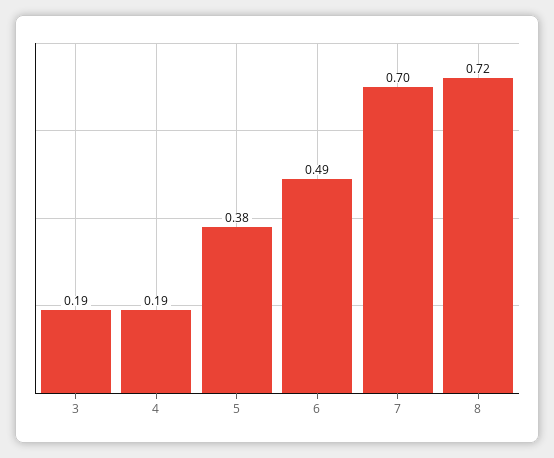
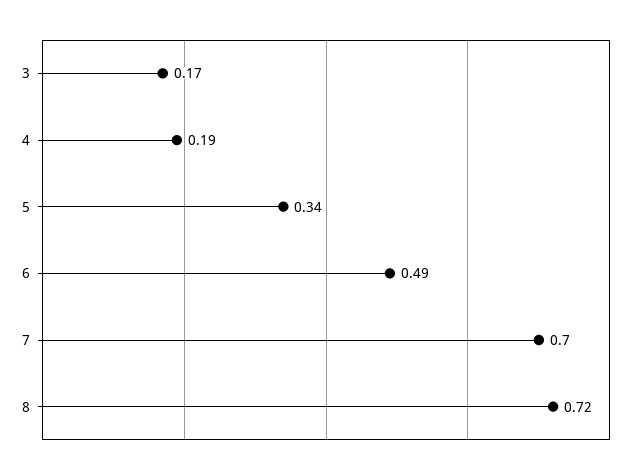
  {
-   "3": 0.19,
+   "3": 0.17,
    "4": 0.19,
-   "5": 0.38,
+   "5": 0.34,
    "6": 0.49,
    "7": 0.7,
    "8": 0.72
  }

